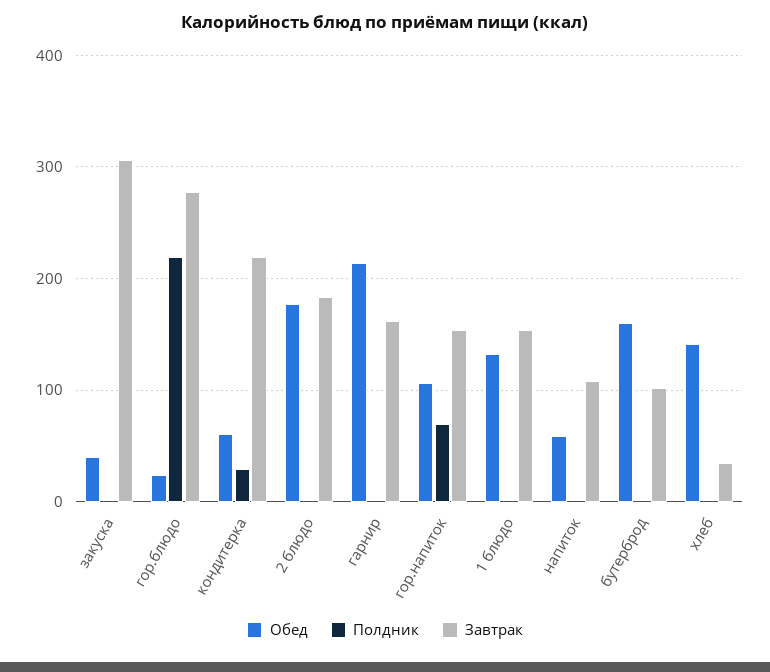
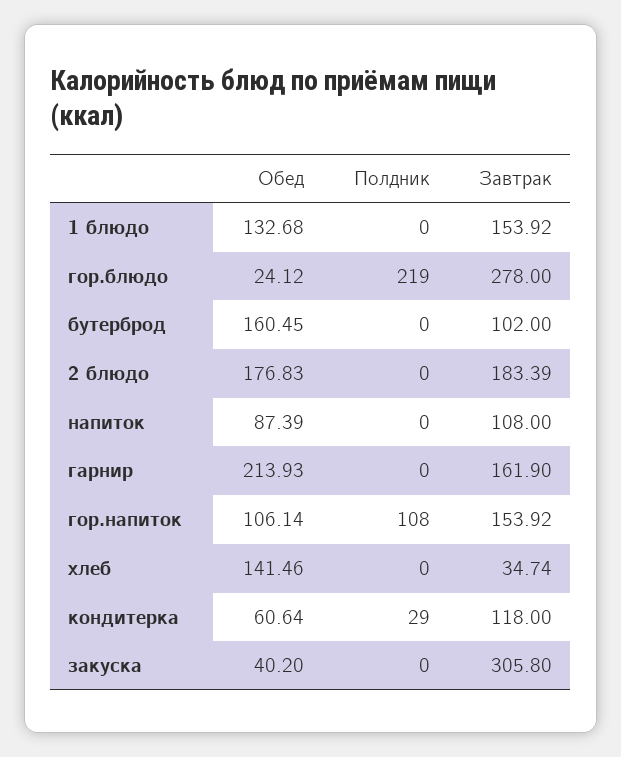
  {
    "Обед": {
      "закуска": 40.2,
      "гор.блюдо": 24.12,
      "кондитерка": 60.64,
      "2 блюдо": 176.83,
      "гарнир": 213.93,
      "гор.напиток": 106.14,
      "1 блюдо": 132.68,
-     "напиток": 60,
+     "напиток": 87.39,
      "бутерброд": 160.45,
      "хлеб": 141.46
    },
    "Полдник": {
      "закуска": 0,
      "гор.блюдо": 219,
      "кондитерка": 29,
      "2 блюдо": 0,
      "гарнир": 0,
-     "гор.напиток": 70,
+     "гор.напиток": 108,
      "1 блюдо": 0,
      "напиток": 0,
      "бутерброд": 0,
      "хлеб": 0
    },
    "Завтрак": {
      "закуска": 305.8,
      "гор.блюдо": 278,
-     "кондитерка": 220,
+     "кондитерка": 118,
      "2 блюдо": 183.39,
      "гарнир": 161.9,
      "гор.напиток": 153.92,
      "1 блюдо": 153.92,
      "напиток": 108,
      "бутерброд": 102,
      "хлеб": 34.74
    }
  }

